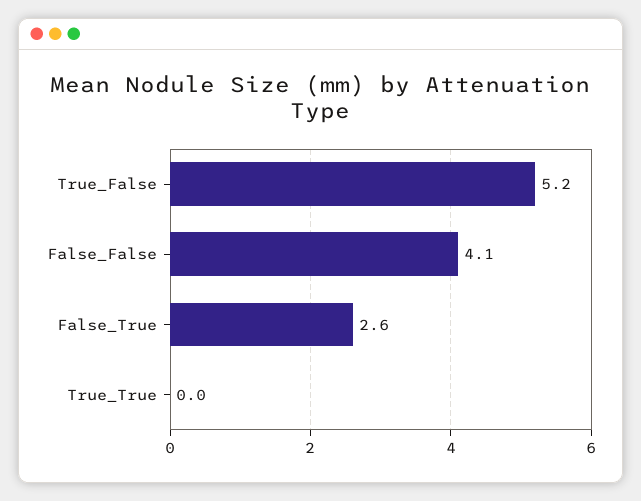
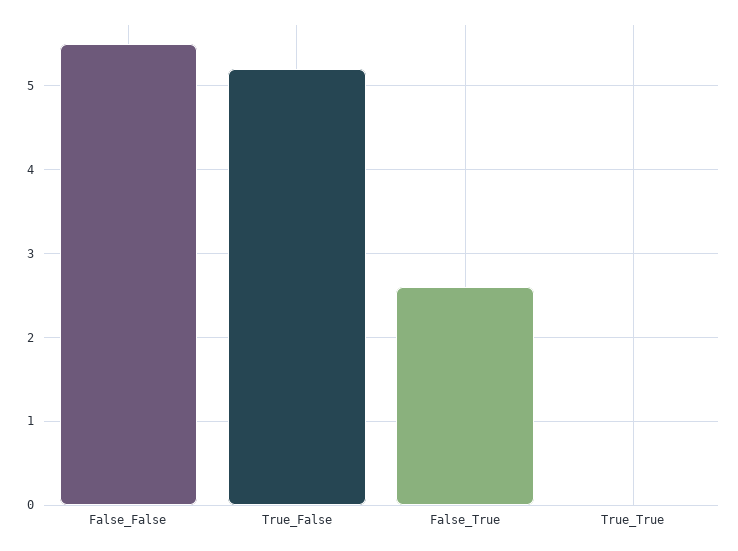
  {
    "True_False": 5.2,
-   "False_False": 4.1,
+   "False_False": 5.5,
    "False_True": 2.6,
    "True_True": 0
  }

